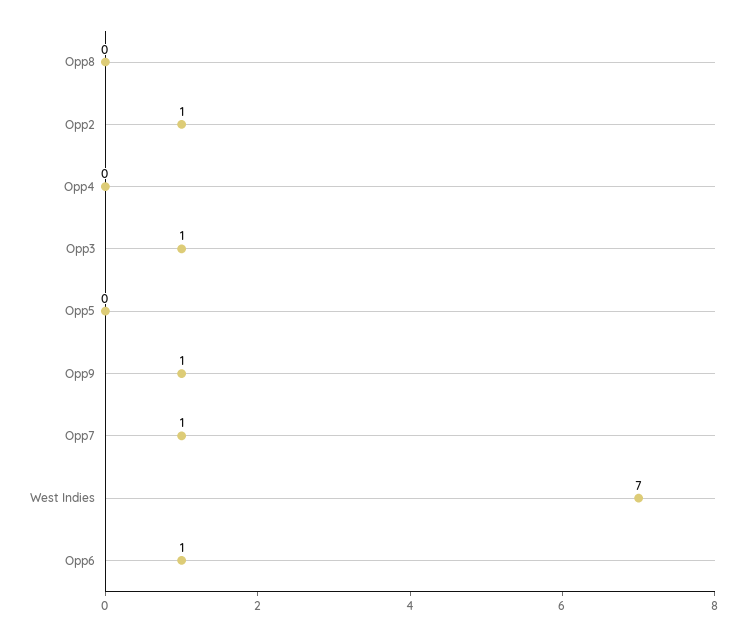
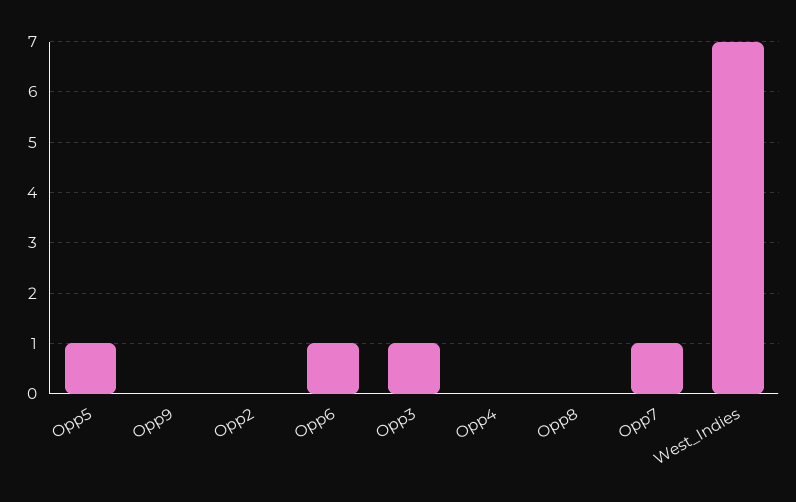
  {
    "Opp8": 0,
-   "Opp2": 1,
+   "Opp2": 0,
    "Opp4": 0,
    "Opp3": 1,
-   "Opp5": 0,
+   "Opp5": 1,
-   "Opp9": 1,
+   "Opp9": 0,
    "Opp7": 1,
    "West Indies": 7,
    "Opp6": 1
  }

